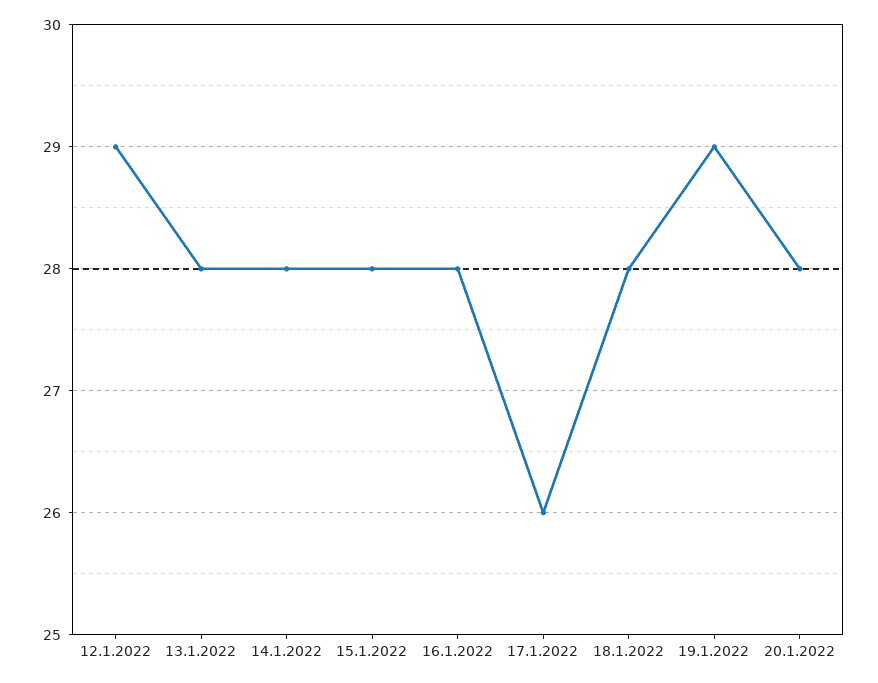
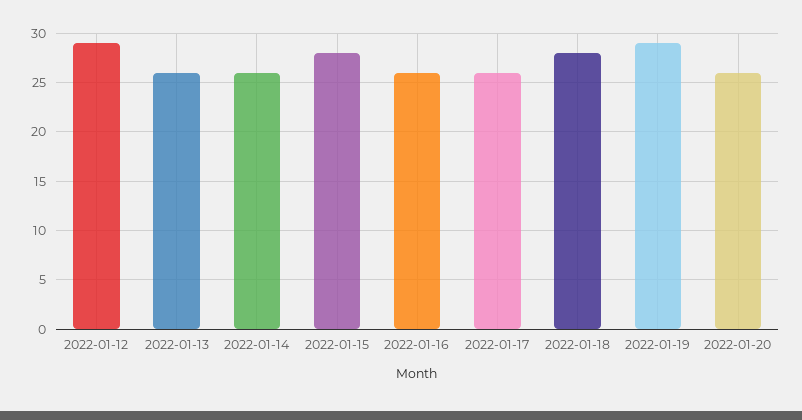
  {
    "12.1.2022": 29,
-   "13.1.2022": 28,
+   "13.1.2022": 26,
-   "14.1.2022": 28,
+   "14.1.2022": 26,
    "15.1.2022": 28,
-   "16.1.2022": 28,
+   "16.1.2022": 26,
    "17.1.2022": 26,
    "18.1.2022": 28,
    "19.1.2022": 29,
-   "20.1.2022": 28
+   "20.1.2022": 26
  }

